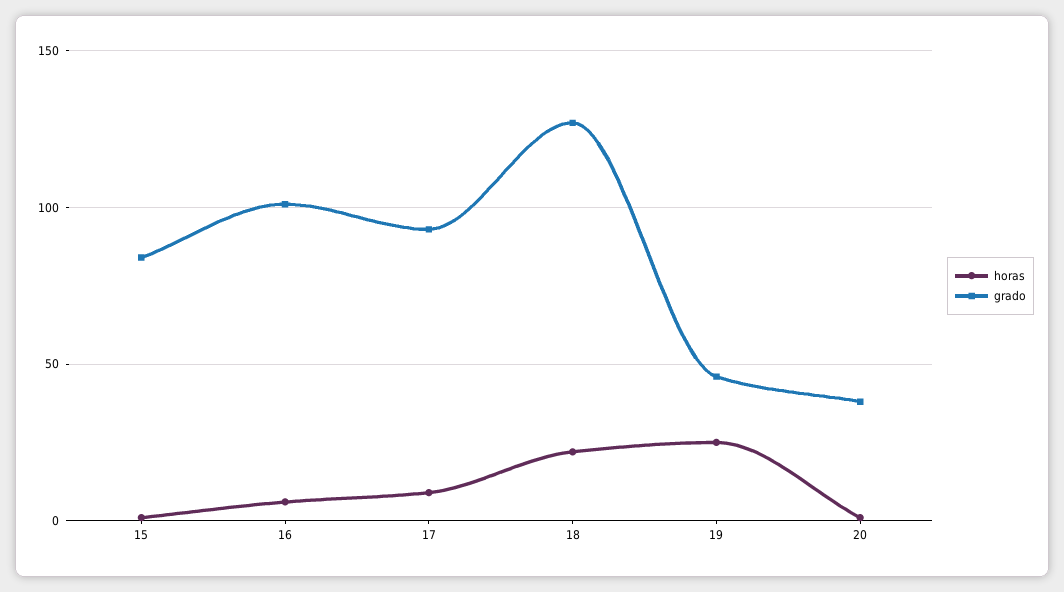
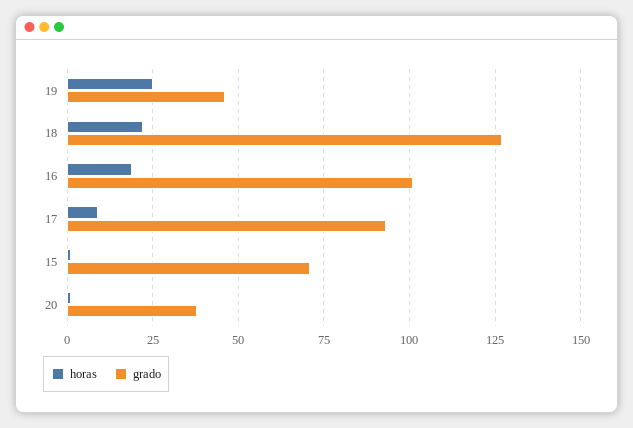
  {
    "horas": {
      "15": 0,
-     "16": 5,
+     "16": 20,
      "17": 10,
      "18": 20,
      "19": 25,
      "20": 0
    },
    "grado": {
-     "15": 85,
+     "15": 70,
      "16": 100,
      "17": 95,
      "18": 125,
      "19": 45,
      "20": 40
    }
  }

